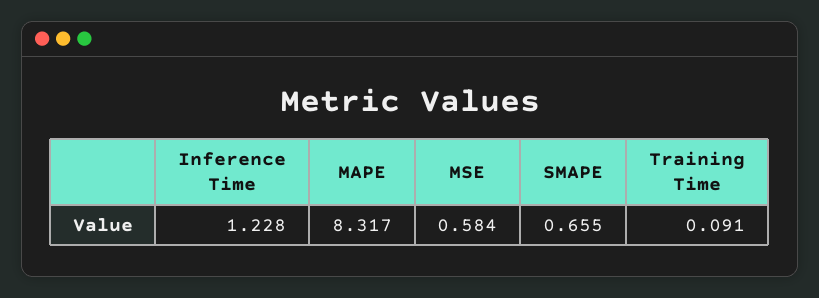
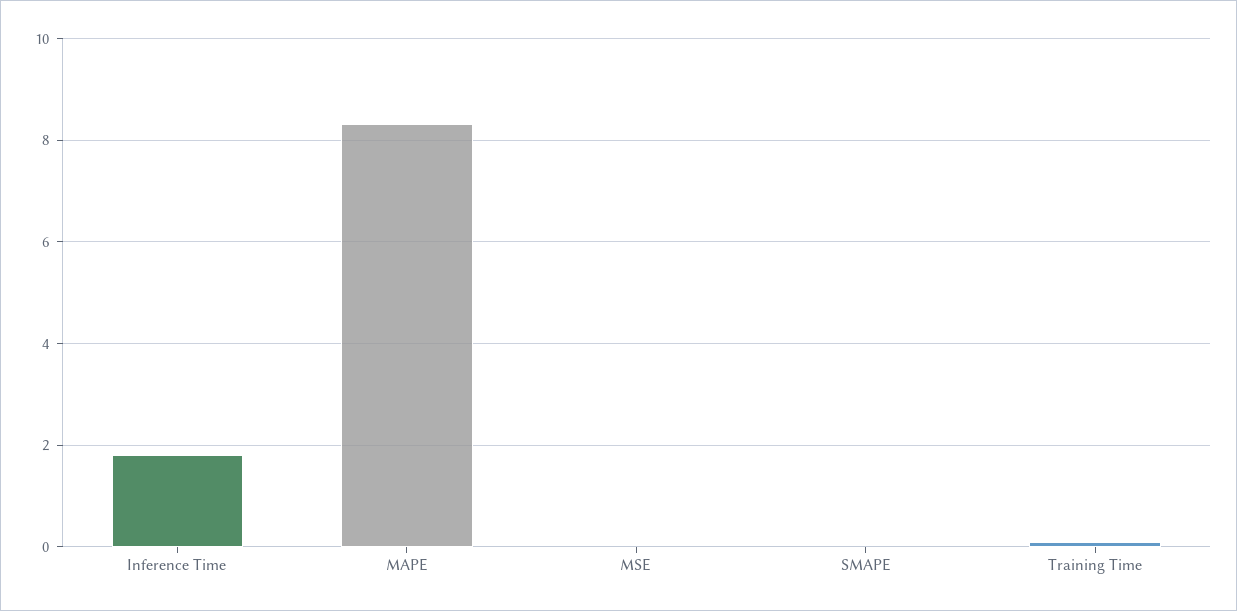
  {
-   "Inference Time": 1.228,
+   "Inference Time": 1.8,
    "MAPE": 8.317,
-   "MSE": 0.584,
+   "MSE": 0,
-   "SMAPE": 0.655,
+   "SMAPE": 0,
    "Training Time": 0.091
  }

